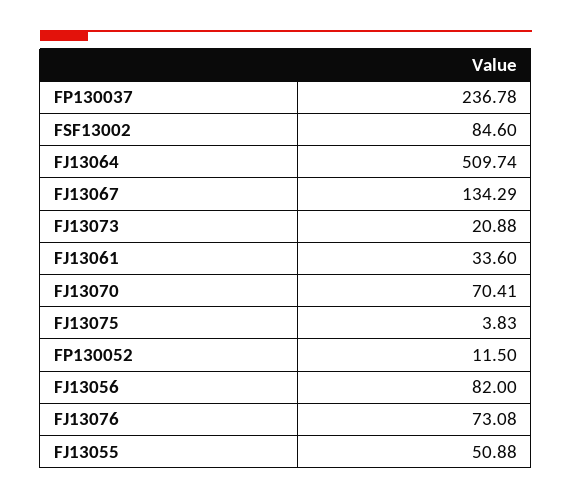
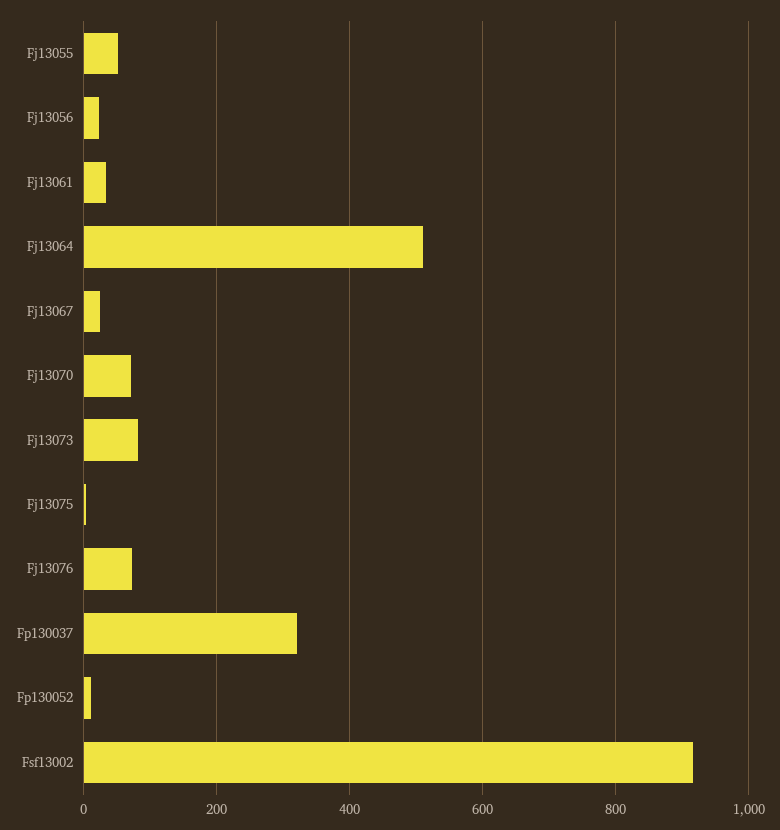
  {
-   "FP130037": 236.78,
+   "FP130037": 320,
-   "FSF13002": 84.6,
+   "FSF13002": 920,
    "FJ13064": 509.74,
-   "FJ13067": 134.29,
+   "FJ13067": 20,
-   "FJ13073": 20.88,
+   "FJ13073": 80,
    "FJ13061": 33.6,
    "FJ13070": 70.41,
    "FJ13075": 3.83,
    "FP130052": 11.5,
-   "FJ13056": 82,
+   "FJ13056": 20,
    "FJ13076": 73.08,
    "FJ13055": 50.88
  }

